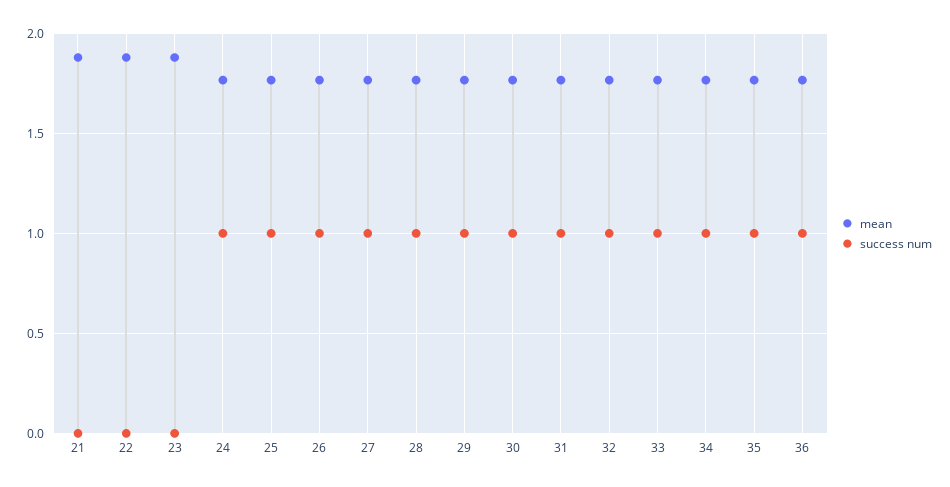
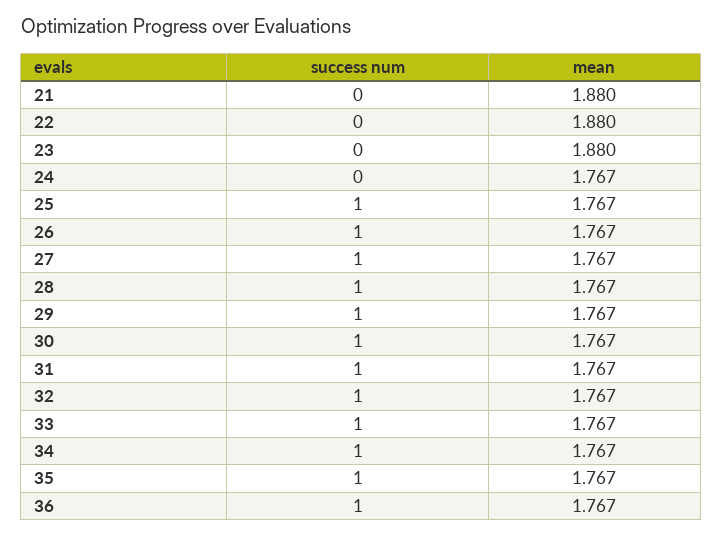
  {
    "mean": {
      "21": 1.88,
      "22": 1.88,
      "23": 1.88,
      "24": 1.767,
      "25": 1.767,
      "26": 1.767,
      "27": 1.767,
      "28": 1.767,
      "29": 1.767,
      "30": 1.767,
      "31": 1.767,
      "32": 1.767,
      "33": 1.767,
      "34": 1.767,
      "35": 1.767,
      "36": 1.767
    },
    "success num": {
      "21": 0,
      "22": 0,
      "23": 0,
-     "24": 1,
+     "24": 0,
      "25": 1,
      "26": 1,
      "27": 1,
      "28": 1,
      "29": 1,
      "30": 1,
      "31": 1,
      "32": 1,
      "33": 1,
      "34": 1,
      "35": 1,
      "36": 1
    }
  }

